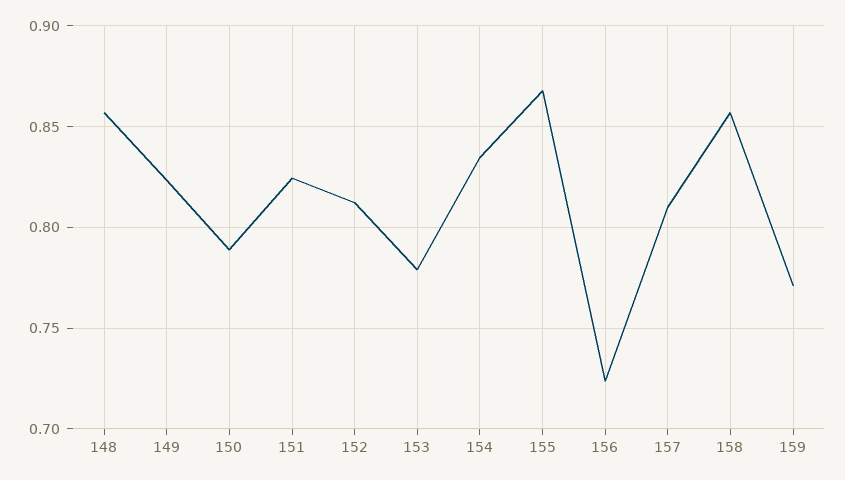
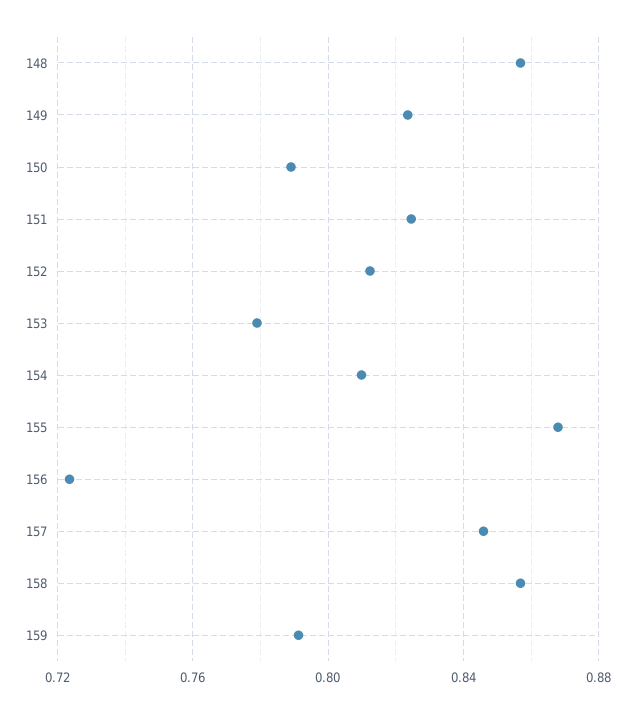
  {
    "148": 0.855,
    "149": 0.825,
    "150": 0.79,
    "151": 0.825,
    "152": 0.81,
    "153": 0.78,
-   "154": 0.835,
+   "154": 0.81,
    "155": 0.87,
    "156": 0.725,
-   "157": 0.81,
+   "157": 0.845,
    "158": 0.855,
-   "159": 0.77
+   "159": 0.79
  }

